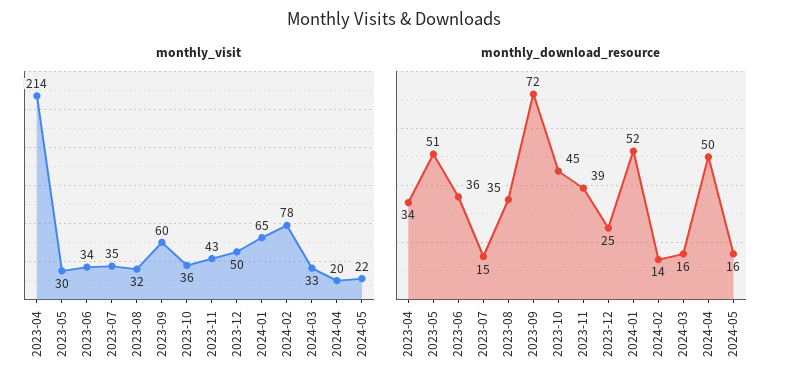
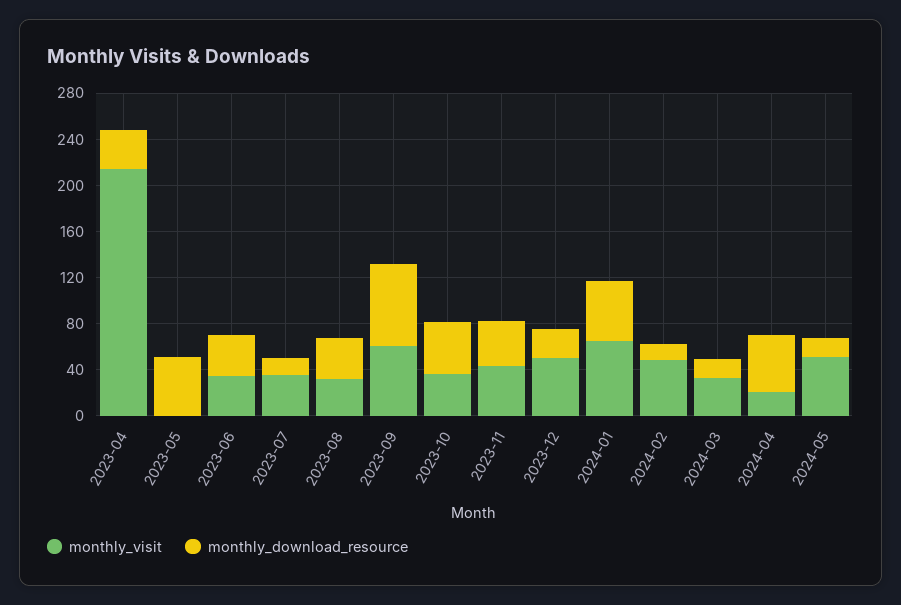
  {
    "monthly_visit": {
      "2023-04": 214,
-     "2023-05": 30,
+     "2023-05": 0,
      "2023-06": 34,
      "2023-07": 35,
      "2023-08": 32,
      "2023-09": 60,
      "2023-10": 36,
      "2023-11": 43,
      "2023-12": 50,
      "2024-01": 65,
-     "2024-02": 78,
+     "2024-02": 50,
      "2024-03": 33,
      "2024-04": 20,
-     "2024-05": 22
+     "2024-05": 50
    },
    "monthly_download_resource": {
      "2023-04": 34,
      "2023-05": 51,
      "2023-06": 36,
      "2023-07": 15,
      "2023-08": 35,
      "2023-09": 72,
      "2023-10": 45,
      "2023-11": 39,
      "2023-12": 25,
      "2024-01": 52,
      "2024-02": 14,
      "2024-03": 16,
      "2024-04": 50,
      "2024-05": 16
    }
  }

